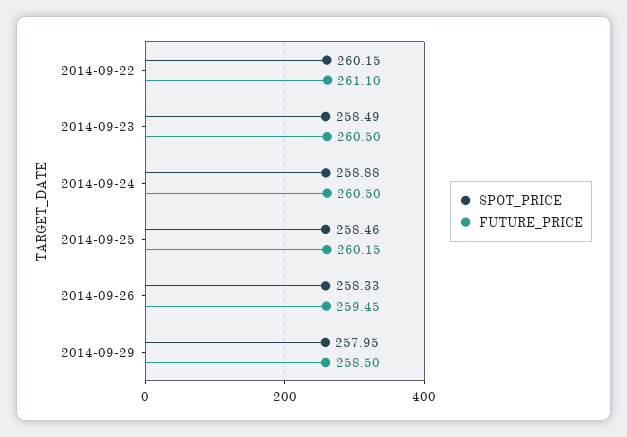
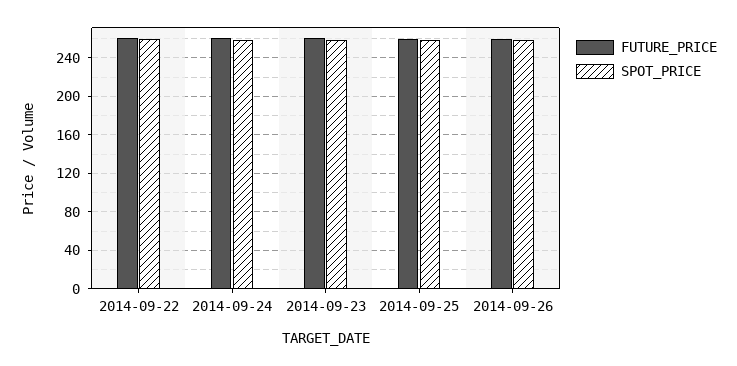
  {
    "SPOT_PRICE": {
      "2014-09-22": 260.15,
      "2014-09-23": 258.49,
      "2014-09-24": 258.88,
      "2014-09-25": 258.46,
-     "2014-09-26": 258.33,
+     "2014-09-26": 258.33
-     "2014-09-29": 257.95
    },
    "FUTURE_PRICE": {
      "2014-09-22": 261.1,
      "2014-09-23": 260.5,
      "2014-09-24": 260.5,
      "2014-09-25": 260.15,
-     "2014-09-26": 259.45,
+     "2014-09-26": 259.45
-     "2014-09-29": 258.5
    }
  }

